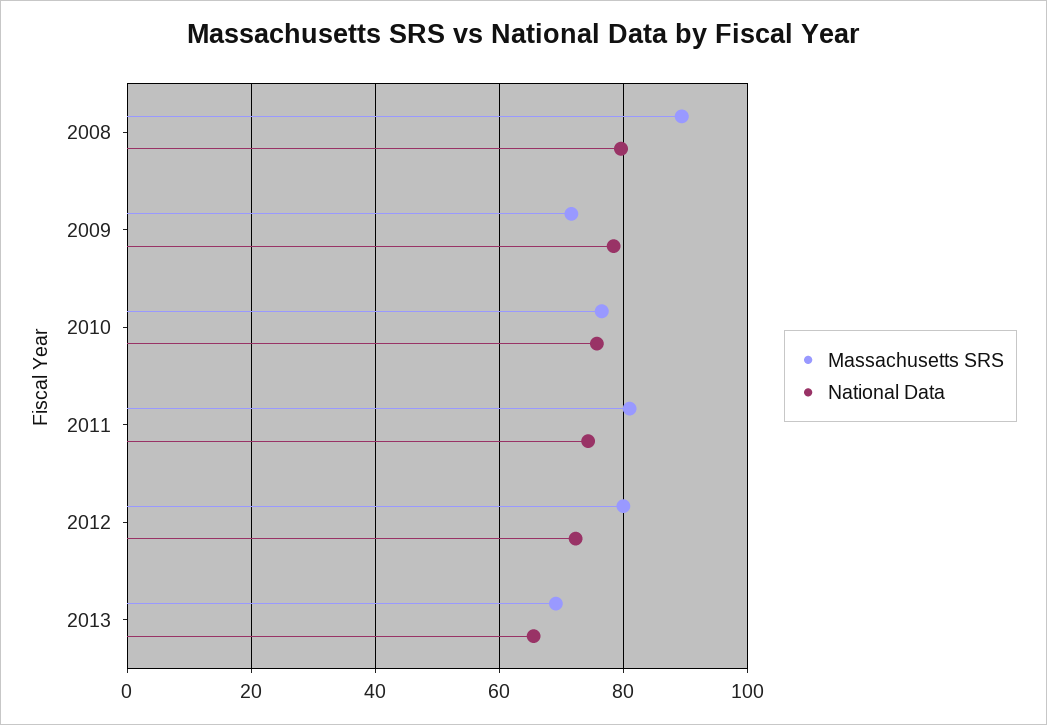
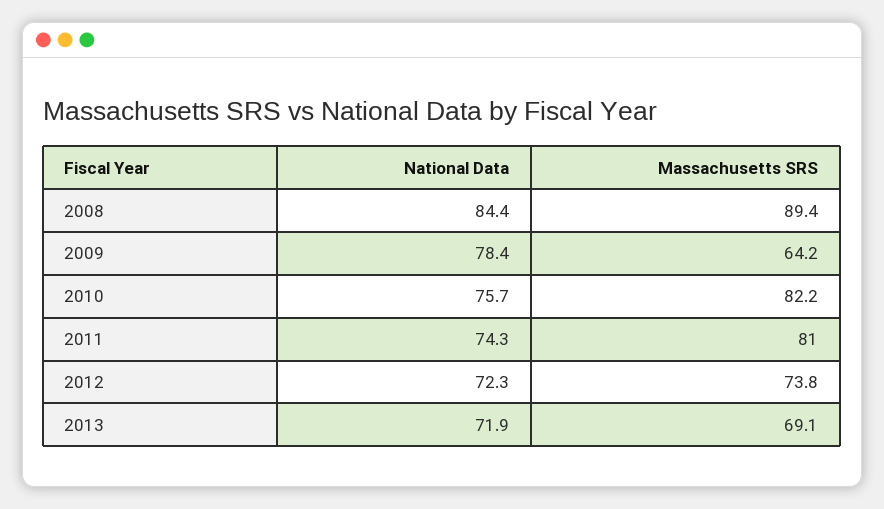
  {
    "Massachusetts SRS": {
      "2008": 89.4,
-     "2009": 72,
+     "2009": 64.2,
-     "2010": 76,
+     "2010": 82.2,
      "2011": 81,
-     "2012": 80,
+     "2012": 73.8,
      "2013": 69.1
    },
    "National Data": {
-     "2008": 80,
+     "2008": 84.4,
      "2009": 78.4,
      "2010": 75.7,
      "2011": 74.3,
      "2012": 72.3,
-     "2013": 66
+     "2013": 71.9
    }
  }

